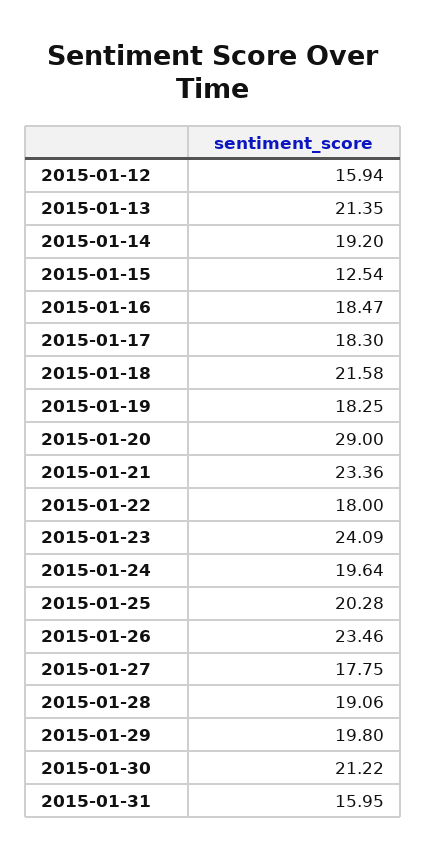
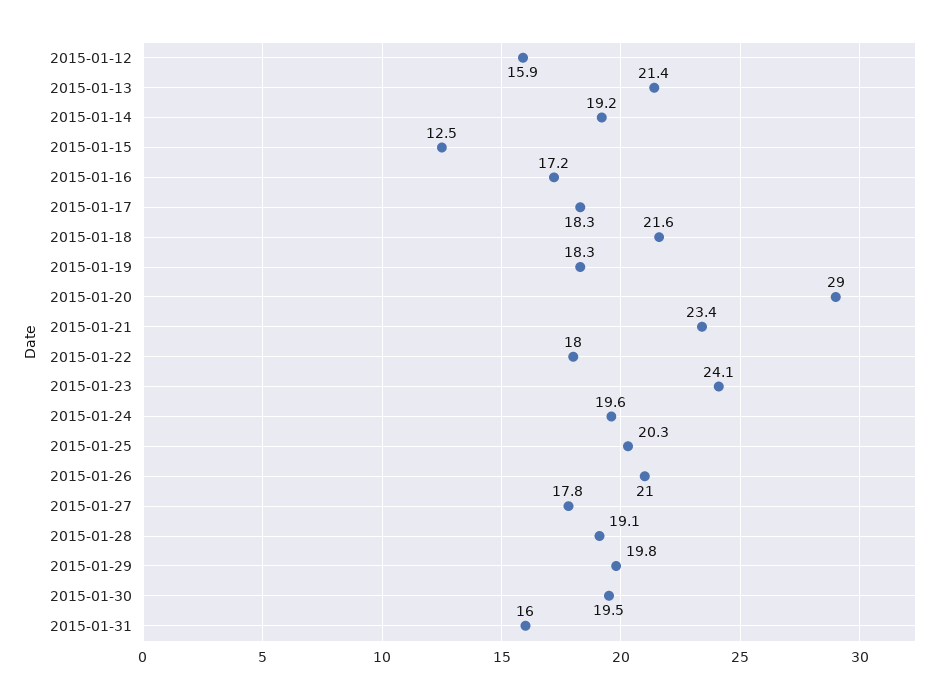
  {
    "2015-01-12": 15.94,
    "2015-01-13": 21.35,
    "2015-01-14": 19.2,
    "2015-01-15": 12.54,
-   "2015-01-16": 18.47,
+   "2015-01-16": 17.2,
    "2015-01-17": 18.3,
    "2015-01-18": 21.58,
    "2015-01-19": 18.25,
    "2015-01-20": 29,
    "2015-01-21": 23.36,
    "2015-01-22": 18,
    "2015-01-23": 24.09,
    "2015-01-24": 19.64,
    "2015-01-25": 20.28,
-   "2015-01-26": 23.46,
+   "2015-01-26": 21,
    "2015-01-27": 17.75,
    "2015-01-28": 19.06,
    "2015-01-29": 19.8,
-   "2015-01-30": 21.22,
+   "2015-01-30": 19.5,
    "2015-01-31": 15.95
  }

